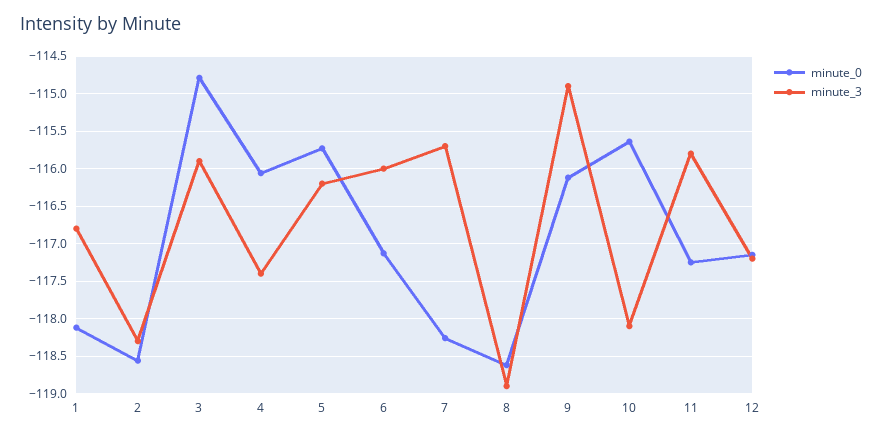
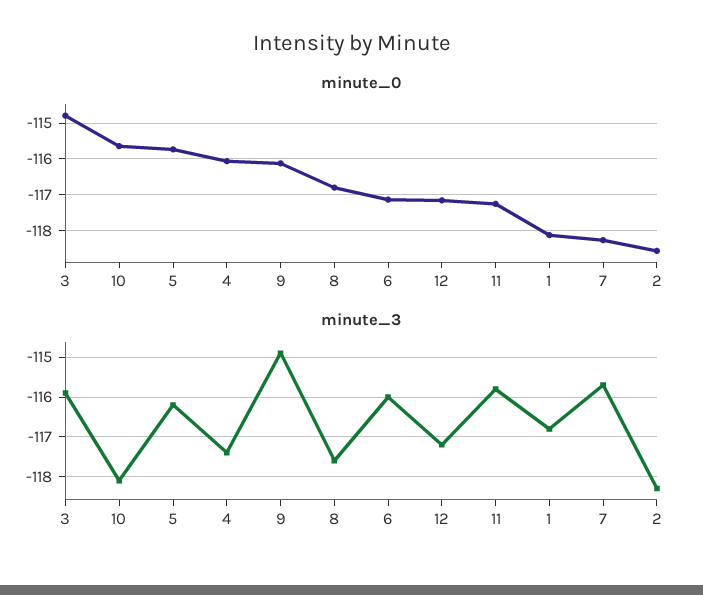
  {
    "minute_0": {
      "1": -118.1,
      "2": -118.6,
      "3": -114.8,
      "4": -116.1,
      "5": -115.7,
      "6": -117.1,
      "7": -118.3,
-     "8": -118.6,
+     "8": -116.8,
      "9": -116.1,
      "10": -115.6,
      "11": -117.3,
      "12": -117.2
    },
    "minute_3": {
      "1": -116.8,
      "2": -118.3,
      "3": -115.9,
      "4": -117.4,
      "5": -116.2,
      "6": -116,
      "7": -115.7,
-     "8": -118.9,
+     "8": -117.5,
      "9": -114.9,
      "10": -118.1,
      "11": -115.8,
      "12": -117.2
    }
  }

